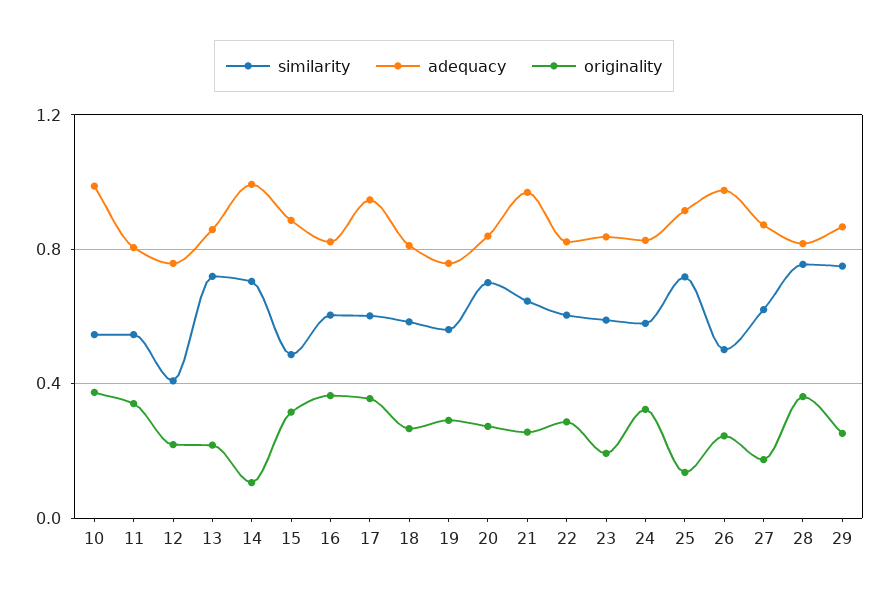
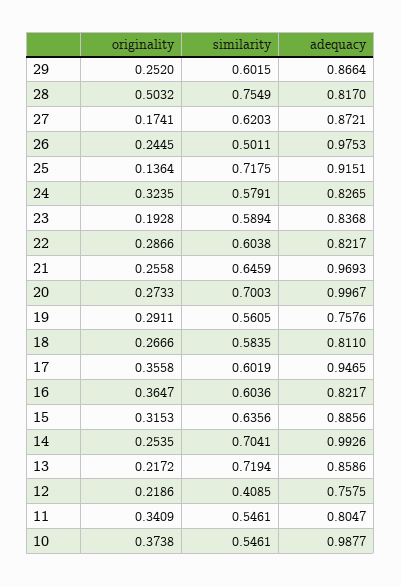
  {
    "similarity": {
      "10": 0.5461,
      "11": 0.5461,
      "12": 0.4085,
      "13": 0.7194,
      "14": 0.7041,
-     "15": 0.5,
+     "15": 0.6356,
      "16": 0.6036,
      "17": 0.6019,
      "18": 0.5835,
      "19": 0.5605,
      "20": 0.7003,
      "21": 0.6459,
      "22": 0.6038,
      "23": 0.5894,
      "24": 0.5791,
      "25": 0.7175,
      "26": 0.5011,
      "27": 0.6203,
      "28": 0.7549,
-     "29": 0.75
+     "29": 0.6015
    },
    "adequacy": {
      "10": 0.9877,
      "11": 0.8047,
      "12": 0.7575,
      "13": 0.8586,
      "14": 0.9926,
      "15": 0.8856,
      "16": 0.8217,
      "17": 0.9465,
      "18": 0.811,
      "19": 0.7576,
-     "20": 0.85,
+     "20": 0.9967,
      "21": 0.9693,
      "22": 0.8217,
      "23": 0.8368,
      "24": 0.8265,
      "25": 0.9151,
      "26": 0.9753,
      "27": 0.8721,
      "28": 0.817,
      "29": 0.8664
    },
    "originality": {
      "10": 0.3738,
      "11": 0.3409,
      "12": 0.2186,
      "13": 0.2172,
-     "14": 0.1,
+     "14": 0.2535,
      "15": 0.3153,
      "16": 0.3647,
      "17": 0.3558,
      "18": 0.2666,
      "19": 0.2911,
      "20": 0.2733,
      "21": 0.2558,
      "22": 0.2866,
      "23": 0.1928,
      "24": 0.3235,
      "25": 0.1364,
      "26": 0.2445,
      "27": 0.1741,
-     "28": 0.35,
+     "28": 0.5032,
      "29": 0.252
    }
  }

